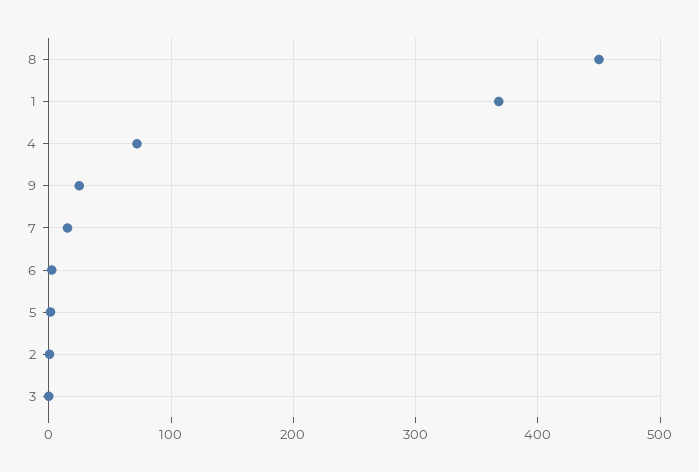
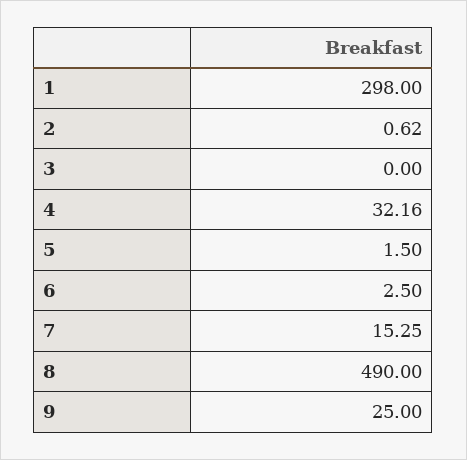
  {
-   "8": 450,
+   "8": 490,
-   "1": 370,
+   "1": 298,
-   "4": 70,
+   "4": 32.16,
    "9": 25,
    "7": 15.25,
    "6": 2.5,
    "5": 1.5,
    "2": 0.62,
    "3": 0
  }

